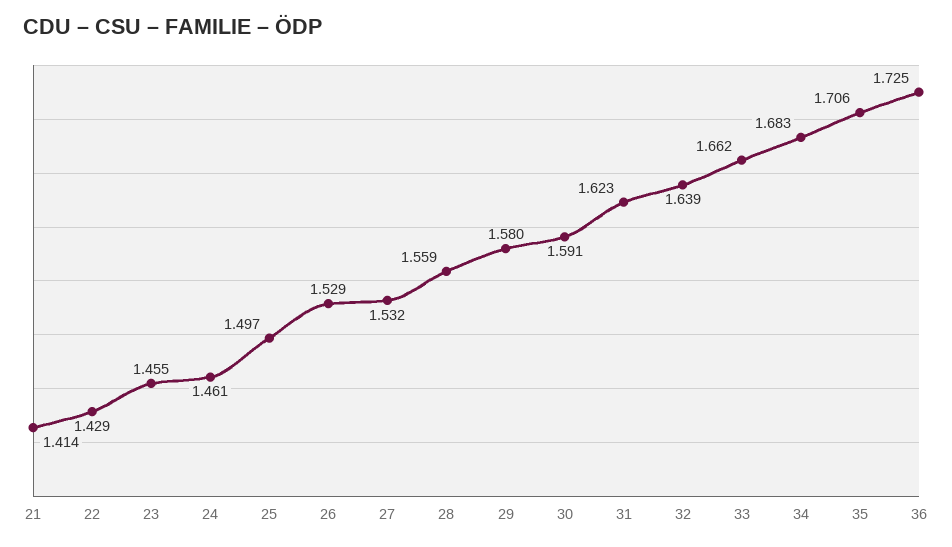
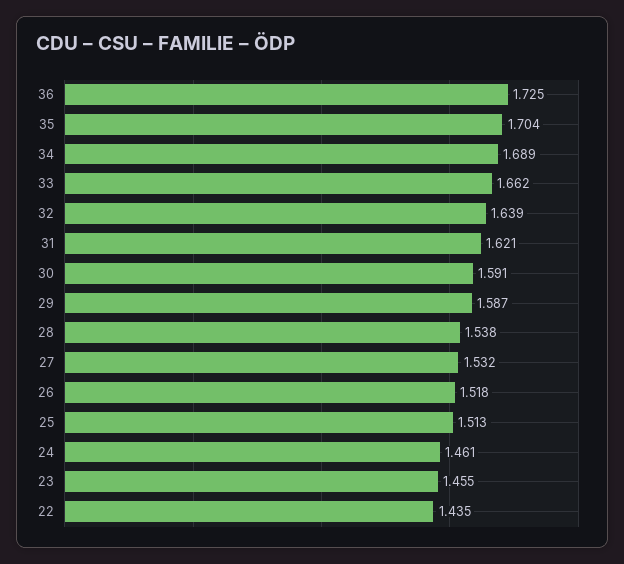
  {
-   "21": 1.414,
-   "22": 1.429,
+   "22": 1.435,
    "23": 1.455,
    "24": 1.461,
-   "25": 1.497,
+   "25": 1.513,
-   "26": 1.529,
+   "26": 1.518,
    "27": 1.532,
-   "28": 1.559,
+   "28": 1.538,
-   "29": 1.58,
+   "29": 1.587,
    "30": 1.591,
-   "31": 1.623,
+   "31": 1.621,
    "32": 1.639,
    "33": 1.662,
-   "34": 1.683,
+   "34": 1.689,
-   "35": 1.706,
+   "35": 1.704,
    "36": 1.725
  }

